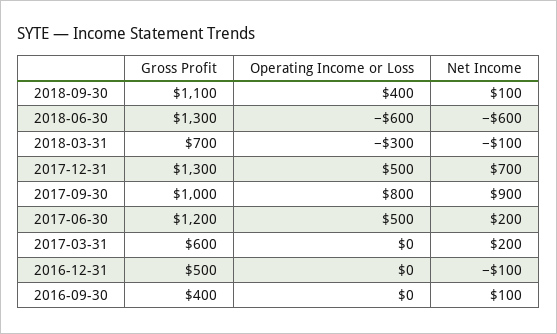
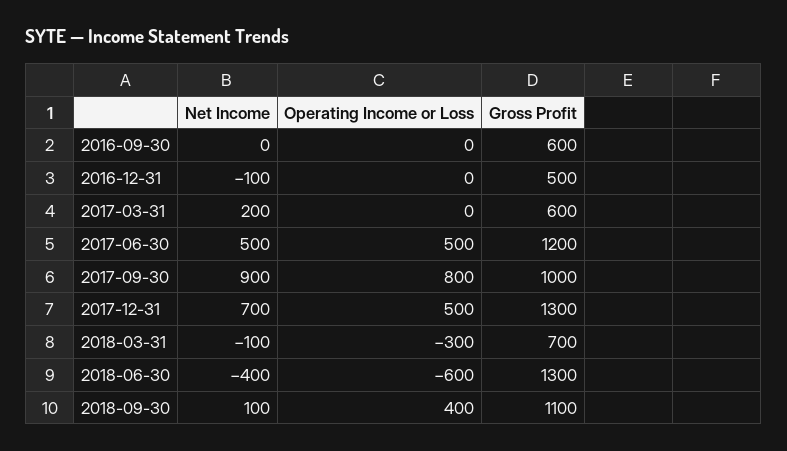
  {
    "Gross Profit": {
      "2018-09-30": 1100,
      "2018-06-30": 1300,
      "2018-03-31": 700,
      "2017-12-31": 1300,
      "2017-09-30": 1000,
      "2017-06-30": 1200,
      "2017-03-31": 600,
      "2016-12-31": 500,
-     "2016-09-30": 400
+     "2016-09-30": 600
    },
    "Operating Income or Loss": {
      "2018-09-30": 400,
      "2018-06-30": -600,
      "2018-03-31": -300,
      "2017-12-31": 500,
      "2017-09-30": 800,
      "2017-06-30": 500,
      "2017-03-31": 0,
      "2016-12-31": 0,
      "2016-09-30": 0
    },
    "Net Income": {
      "2018-09-30": 100,
-     "2018-06-30": -600,
+     "2018-06-30": -400,
      "2018-03-31": -100,
      "2017-12-31": 700,
      "2017-09-30": 900,
-     "2017-06-30": 200,
+     "2017-06-30": 500,
      "2017-03-31": 200,
      "2016-12-31": -100,
-     "2016-09-30": 100
+     "2016-09-30": 0
    }
  }

